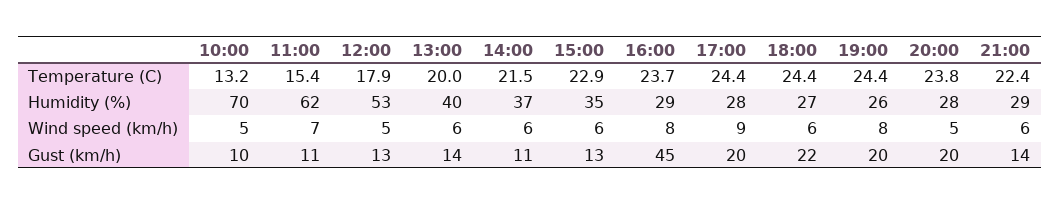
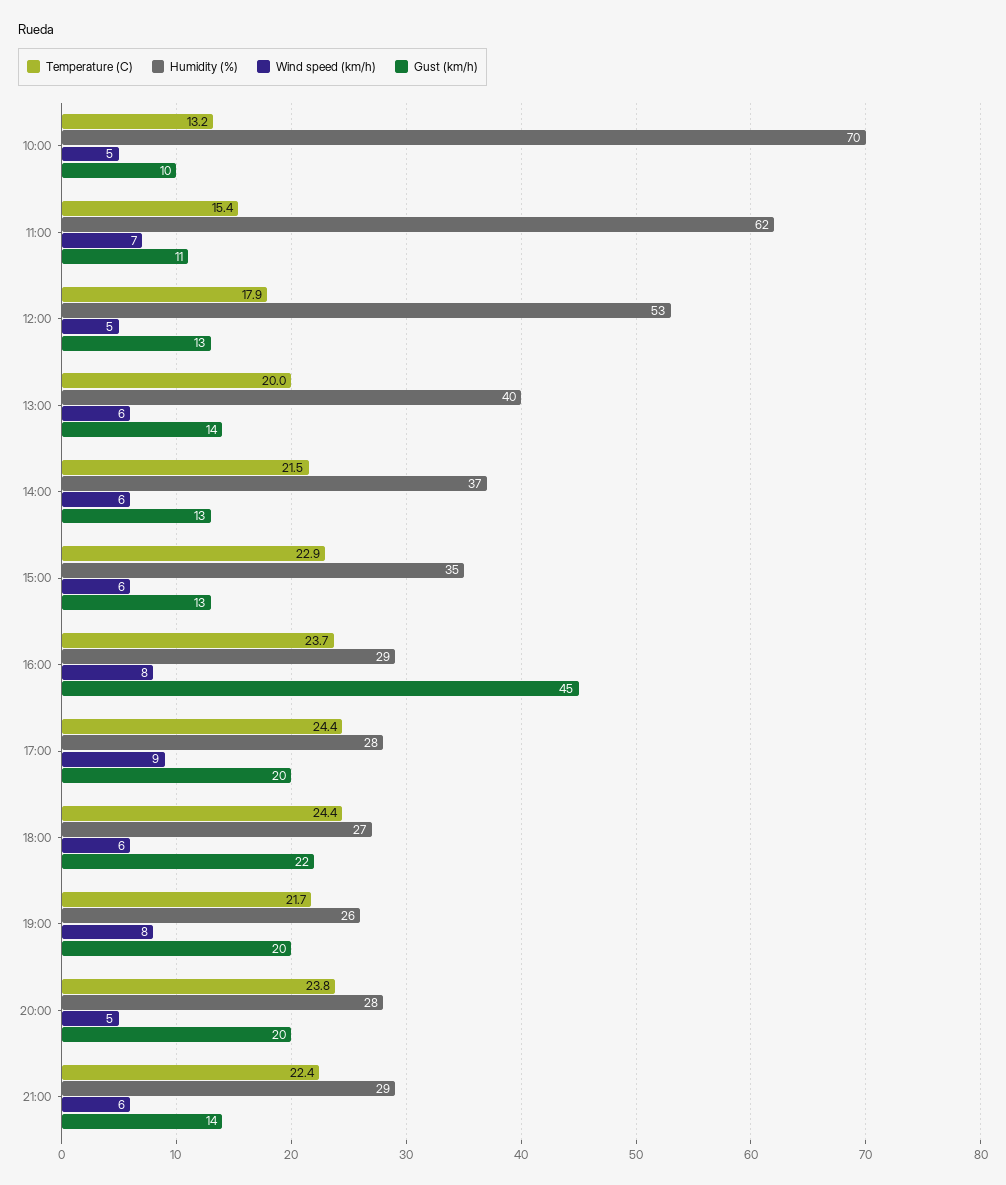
  {
    "Temperature (C)": {
      "10:00": 13.2,
      "11:00": 15.4,
      "12:00": 17.9,
      "13:00": 20,
      "14:00": 21.5,
      "15:00": 22.9,
      "16:00": 23.7,
      "17:00": 24.4,
      "18:00": 24.4,
-     "19:00": 24.4,
+     "19:00": 21.7,
      "20:00": 23.8,
      "21:00": 22.4
    },
    "Humidity (%)": {
      "10:00": 70,
      "11:00": 62,
      "12:00": 53,
      "13:00": 40,
      "14:00": 37,
      "15:00": 35,
      "16:00": 29,
      "17:00": 28,
      "18:00": 27,
      "19:00": 26,
      "20:00": 28,
      "21:00": 29
    },
    "Wind speed (km/h)": {
      "10:00": 5,
      "11:00": 7,
      "12:00": 5,
      "13:00": 6,
      "14:00": 6,
      "15:00": 6,
      "16:00": 8,
      "17:00": 9,
      "18:00": 6,
      "19:00": 8,
      "20:00": 5,
      "21:00": 6
    },
    "Gust (km/h)": {
      "10:00": 10,
      "11:00": 11,
      "12:00": 13,
      "13:00": 14,
-     "14:00": 11,
+     "14:00": 13,
      "15:00": 13,
      "16:00": 45,
      "17:00": 20,
      "18:00": 22,
      "19:00": 20,
      "20:00": 20,
      "21:00": 14
    }
  }

